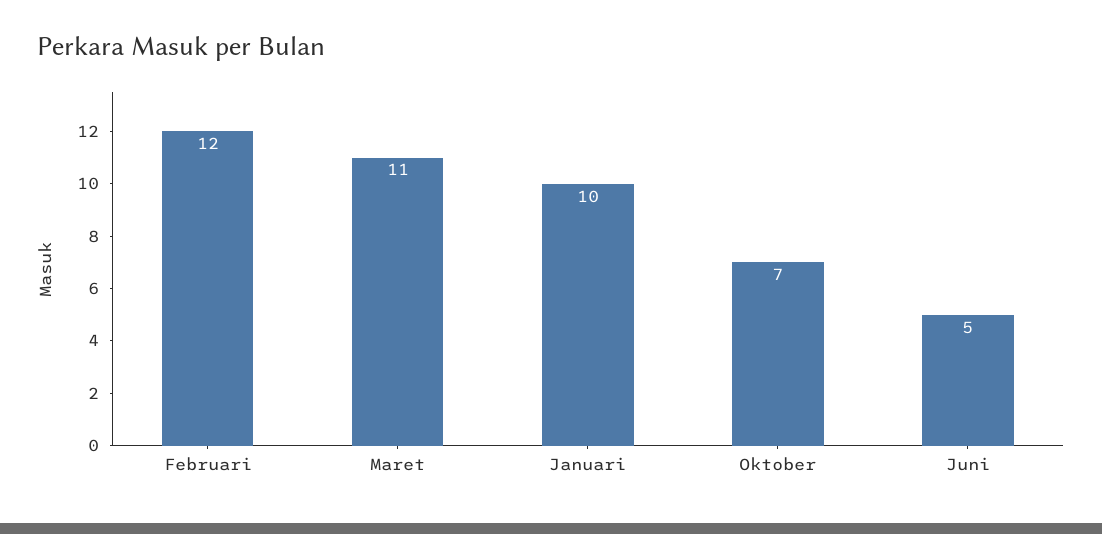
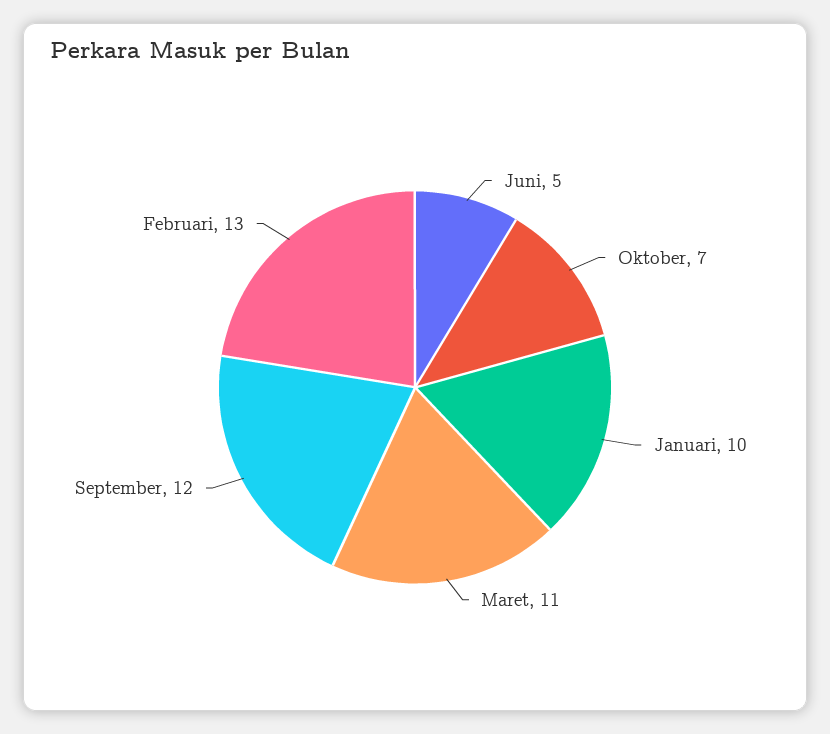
  {
-   "Februari": 12,
+   "Februari": 13,
    "Maret": 11,
    "Januari": 10,
    "Oktober": 7,
-   "Juni": 5
+   "Juni": 5,
+   "September": 12
  }

